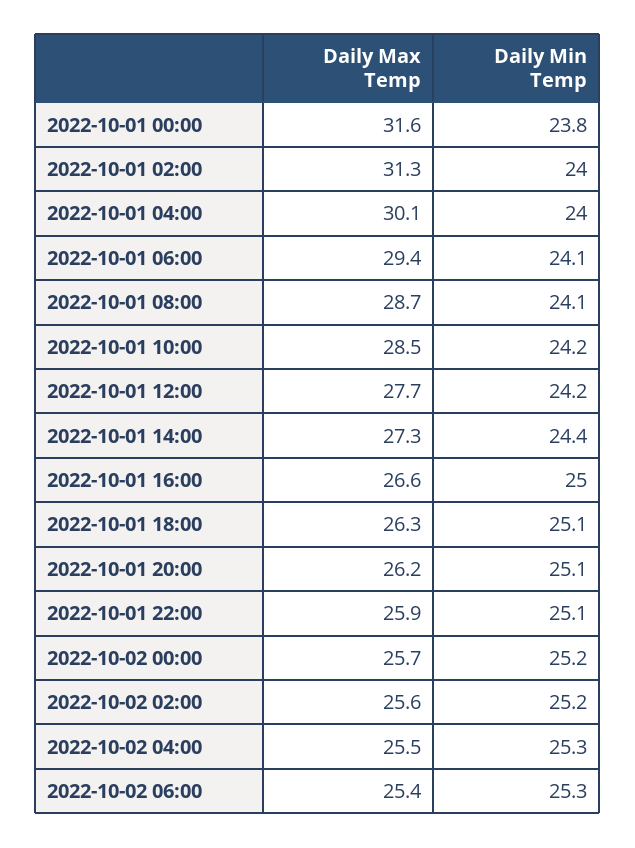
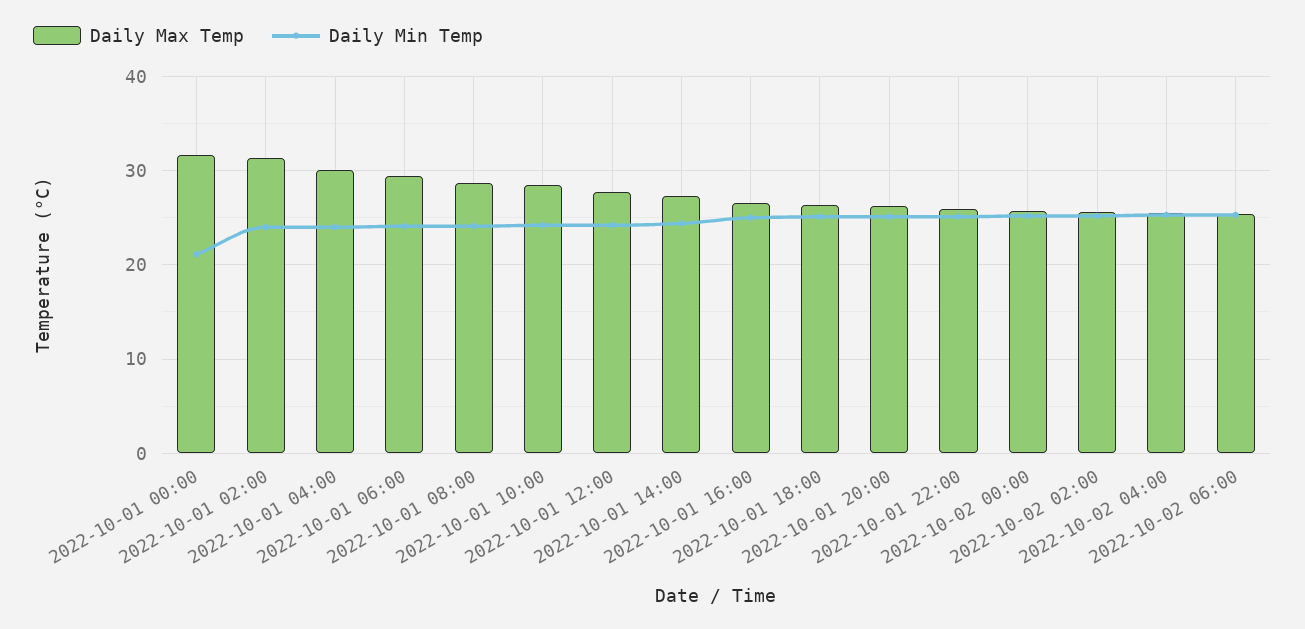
  {
    "Daily Max Temp": {
      "2022-10-01 00:00": 31.6,
      "2022-10-01 02:00": 31.3,
      "2022-10-01 04:00": 30.1,
      "2022-10-01 06:00": 29.4,
      "2022-10-01 08:00": 28.7,
      "2022-10-01 10:00": 28.5,
      "2022-10-01 12:00": 27.7,
      "2022-10-01 14:00": 27.3,
      "2022-10-01 16:00": 26.6,
      "2022-10-01 18:00": 26.3,
      "2022-10-01 20:00": 26.2,
      "2022-10-01 22:00": 25.9,
      "2022-10-02 00:00": 25.7,
      "2022-10-02 02:00": 25.6,
      "2022-10-02 04:00": 25.5,
      "2022-10-02 06:00": 25.4
    },
    "Daily Min Temp": {
-     "2022-10-01 00:00": 23.8,
+     "2022-10-01 00:00": 21,
      "2022-10-01 02:00": 24,
      "2022-10-01 04:00": 24,
      "2022-10-01 06:00": 24.1,
      "2022-10-01 08:00": 24.1,
      "2022-10-01 10:00": 24.2,
      "2022-10-01 12:00": 24.2,
      "2022-10-01 14:00": 24.4,
      "2022-10-01 16:00": 25,
      "2022-10-01 18:00": 25.1,
      "2022-10-01 20:00": 25.1,
      "2022-10-01 22:00": 25.1,
      "2022-10-02 00:00": 25.2,
      "2022-10-02 02:00": 25.2,
      "2022-10-02 04:00": 25.3,
      "2022-10-02 06:00": 25.3
    }
  }

